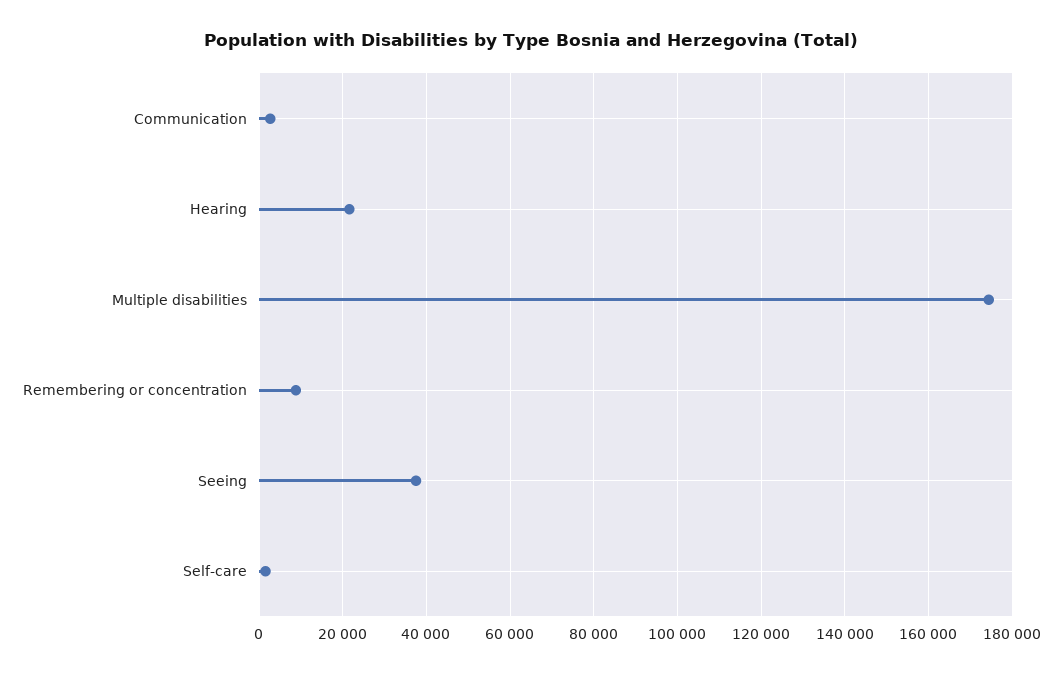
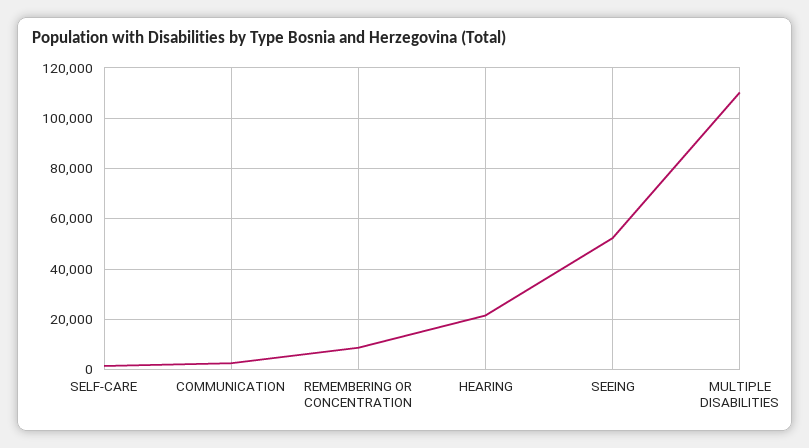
  {
    "Communication": 2000,
    "Hearing": 22000,
-   "Multiple disabilities": 174000,
+   "Multiple disabilities": 110000,
    "Remembering or concentration": 8000,
-   "Seeing": 38000,
+   "Seeing": 52500,
    "Self-care": 2000
  }

